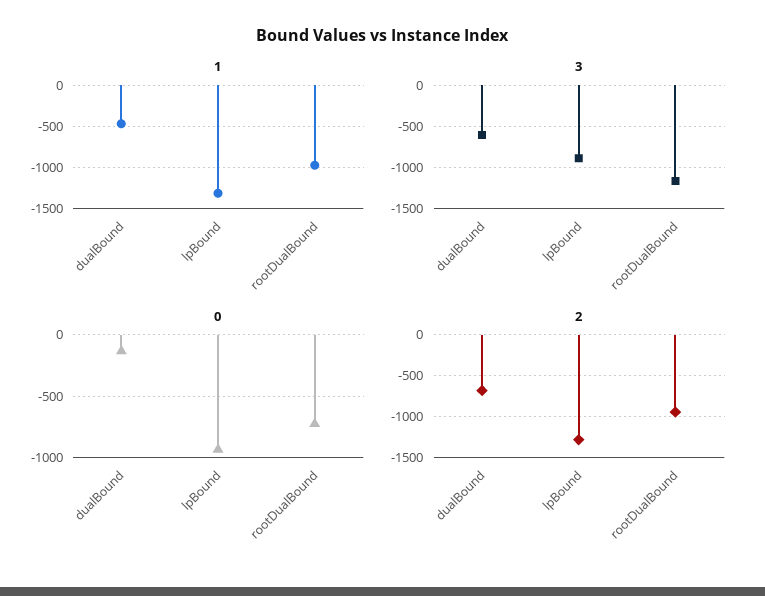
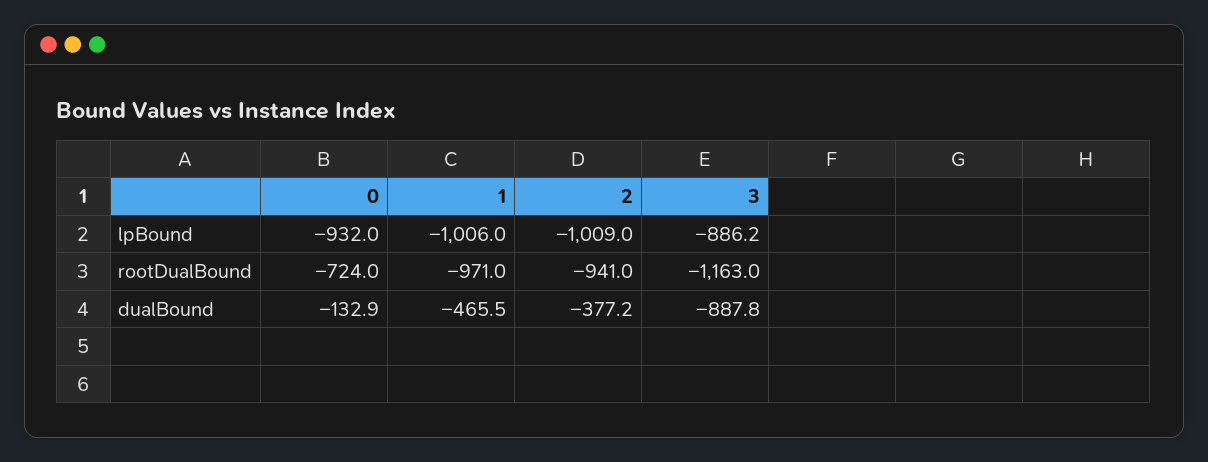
  {
    "1": {
      "dualBound": -465.5,
-     "lpBound": -1300,
+     "lpBound": -1006,
      "rootDualBound": -971
    },
    "3": {
-     "dualBound": -600,
+     "dualBound": -887.8,
      "lpBound": -886.2,
      "rootDualBound": -1163
    },
    "0": {
      "dualBound": -132.9,
      "lpBound": -932,
      "rootDualBound": -724
    },
    "2": {
-     "dualBound": -700,
+     "dualBound": -377.2,
-     "lpBound": -1300,
+     "lpBound": -1009,
      "rootDualBound": -941
    }
  }

